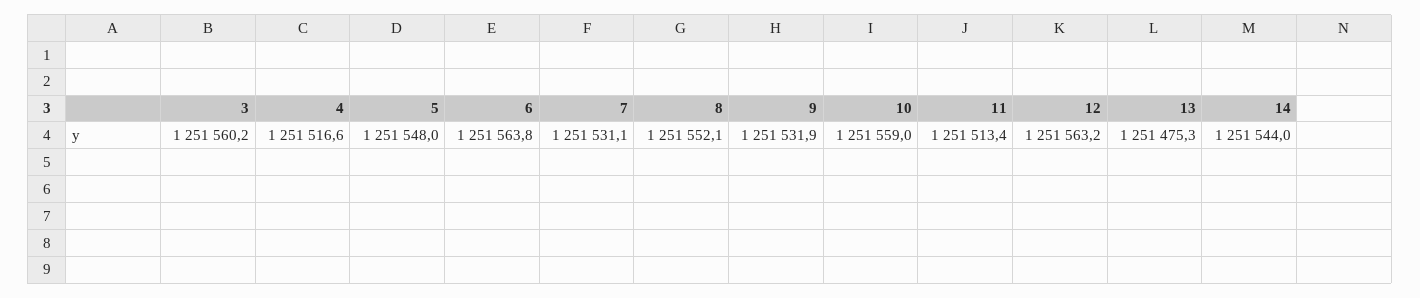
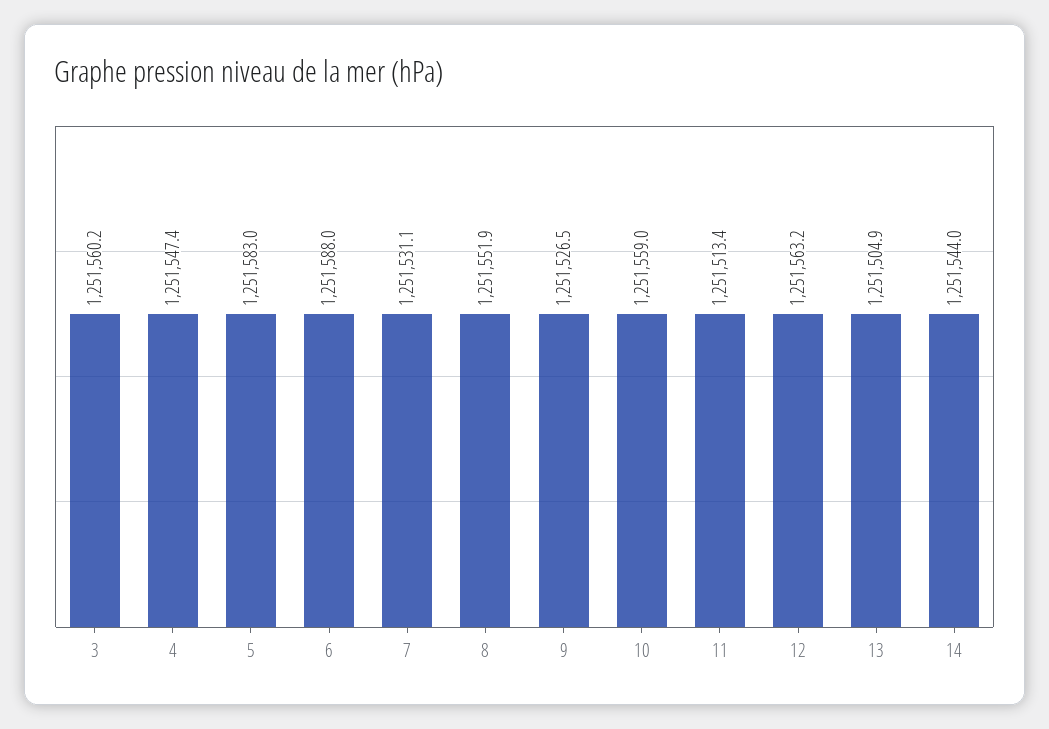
  {
    "3": 1251560.2,
-   "4": 1251516.6,
+   "4": 1251547.4,
-   "5": 1251548,
+   "5": 1251583,
-   "6": 1251563.8,
+   "6": 1251588,
    "7": 1251531.1,
-   "8": 1251552.1,
+   "8": 1251551.9,
-   "9": 1251531.9,
+   "9": 1251526.5,
    "10": 1251559,
    "11": 1251513.4,
    "12": 1251563.2,
-   "13": 1251475.3,
+   "13": 1251504.9,
    "14": 1251544
  }

